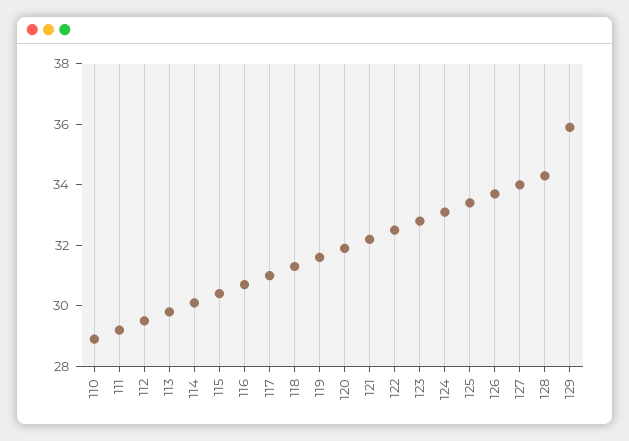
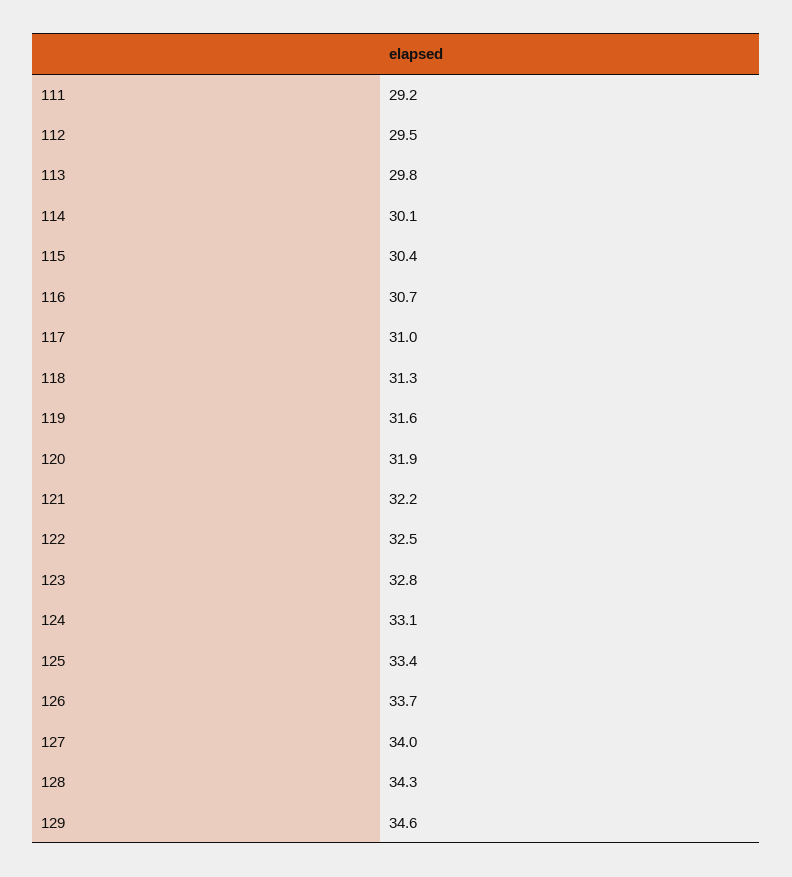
  {
-   "110": 29,
    "111": 29.2,
    "112": 29.5,
    "113": 29.8,
    "114": 30.1,
    "115": 30.4,
    "116": 30.7,
    "117": 31,
    "118": 31.3,
    "119": 31.6,
    "120": 31.9,
    "121": 32.2,
    "122": 32.5,
    "123": 32.8,
    "124": 33.1,
    "125": 33.4,
    "126": 33.7,
    "127": 34,
    "128": 34.3,
-   "129": 36
+   "129": 34.6
  }

